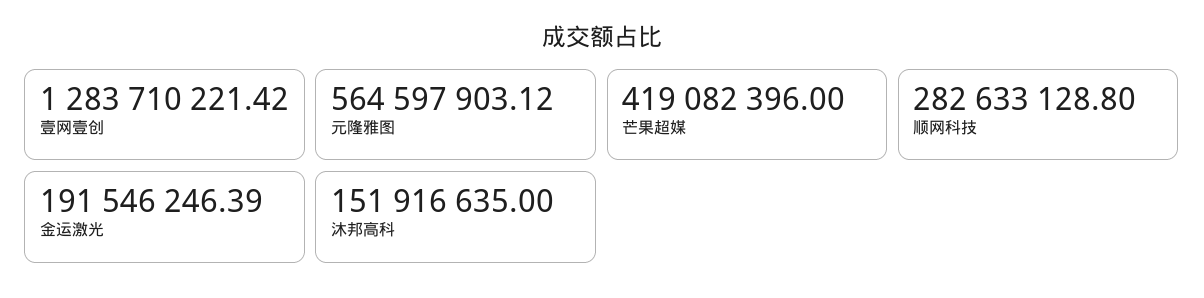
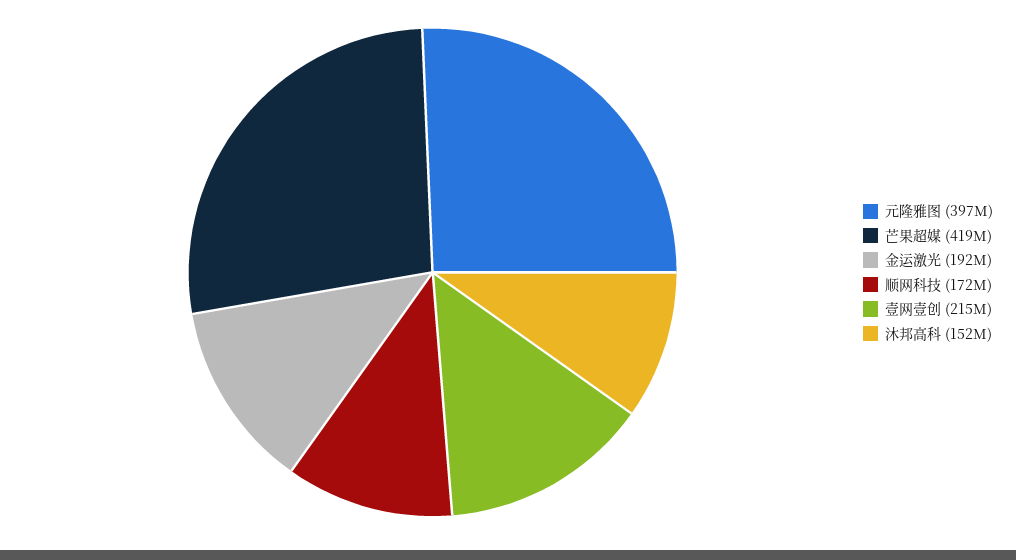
  {
-   "壹网壹创": 1283710221.42,
+   "壹网壹创": 215000000,
-   "元隆雅图": 564597903.12,
+   "元隆雅图": 397000000,
    "芒果超媒": 419082396,
-   "顺网科技": 282633128.8,
+   "顺网科技": 172000000,
    "金运激光": 191546246.39,
    "沐邦高科": 151916635
  }

